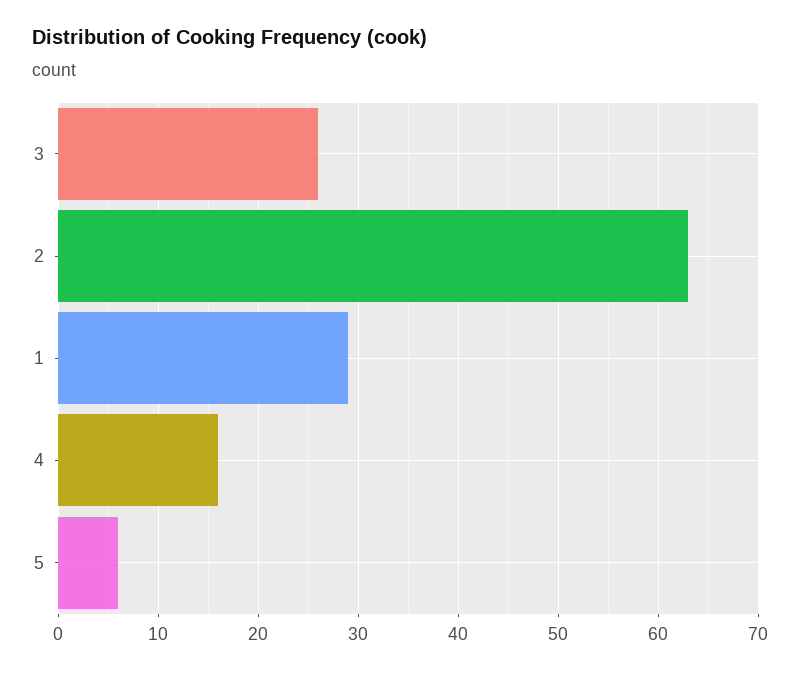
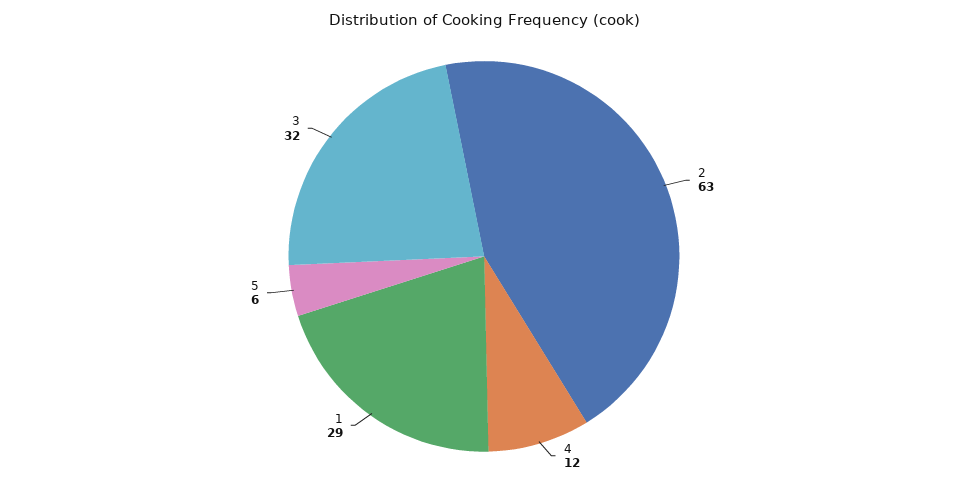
  {
-   "3": 26,
+   "3": 32,
    "2": 63,
    "1": 29,
-   "4": 16,
+   "4": 12,
    "5": 6
  }

